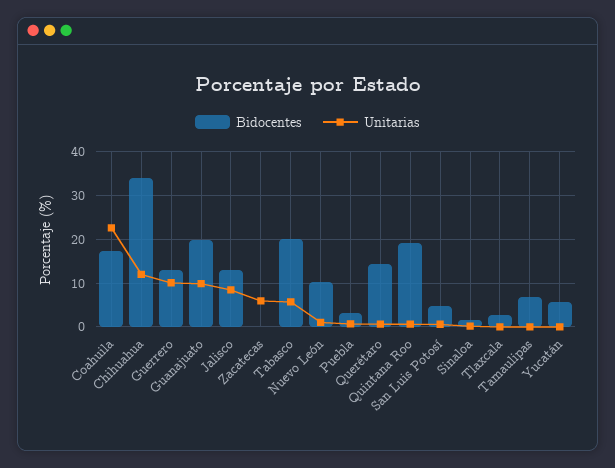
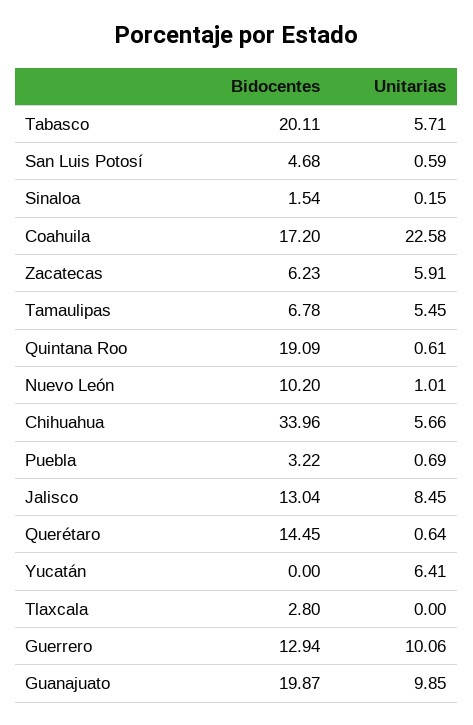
  {
    "Bidocentes": {
      "Coahuila": 17.2,
      "Chihuahua": 33.96,
      "Guerrero": 12.94,
      "Guanajuato": 19.87,
      "Jalisco": 13.04,
-     "Zacatecas": 0,
+     "Zacatecas": 6.23,
      "Tabasco": 20.11,
      "Nuevo León": 10.2,
      "Puebla": 3.22,
      "Querétaro": 14.45,
      "Quintana Roo": 19.09,
      "San Luis Potosí": 4.68,
      "Sinaloa": 1.54,
      "Tlaxcala": 2.8,
      "Tamaulipas": 6.78,
-     "Yucatán": 6
+     "Yucatán": 0
    },
    "Unitarias": {
      "Coahuila": 22.58,
-     "Chihuahua": 12,
+     "Chihuahua": 5.66,
      "Guerrero": 10.06,
      "Guanajuato": 9.85,
      "Jalisco": 8.45,
      "Zacatecas": 5.91,
      "Tabasco": 5.71,
      "Nuevo León": 1.01,
      "Puebla": 0.69,
      "Querétaro": 0.64,
      "Quintana Roo": 0.61,
      "San Luis Potosí": 0.59,
      "Sinaloa": 0.15,
      "Tlaxcala": 0,
-     "Tamaulipas": 0,
+     "Tamaulipas": 5.45,
-     "Yucatán": 0
+     "Yucatán": 6.41
    }
  }

